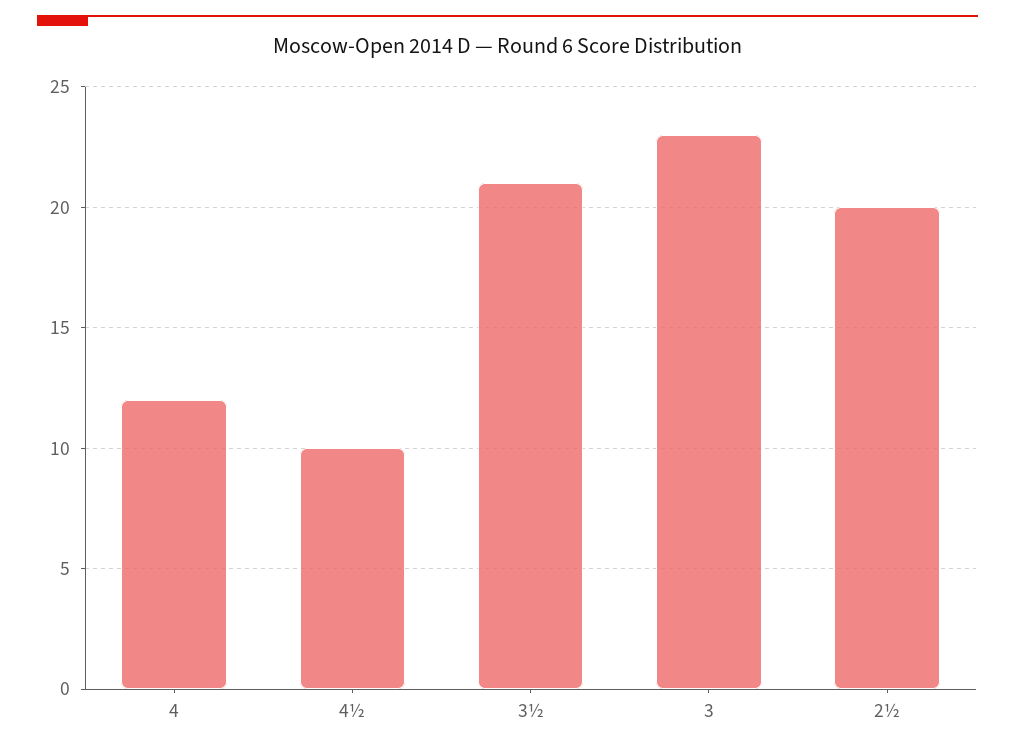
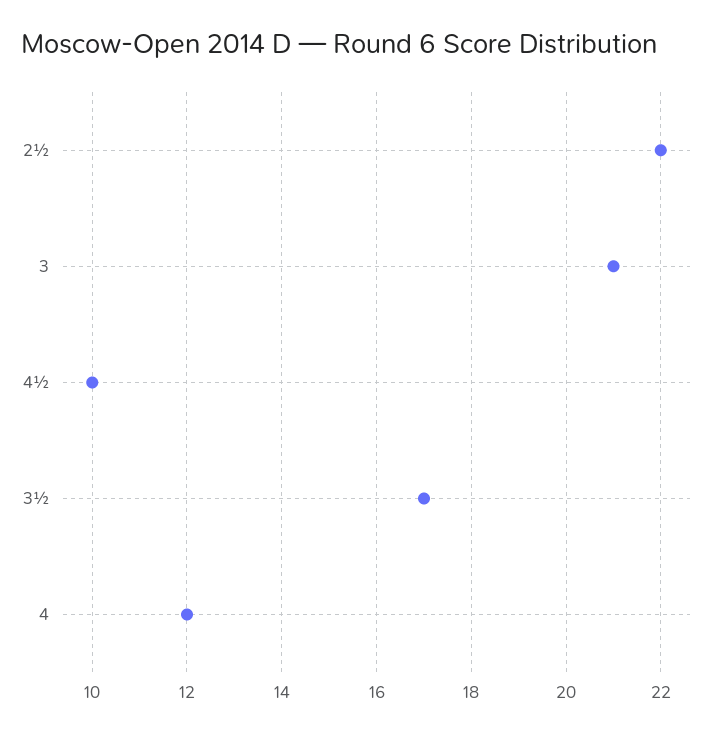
  {
    "4": 12,
    "4½": 10,
-   "3½": 21,
+   "3½": 17,
-   "3": 23,
+   "3": 21,
-   "2½": 20
+   "2½": 22
  }

